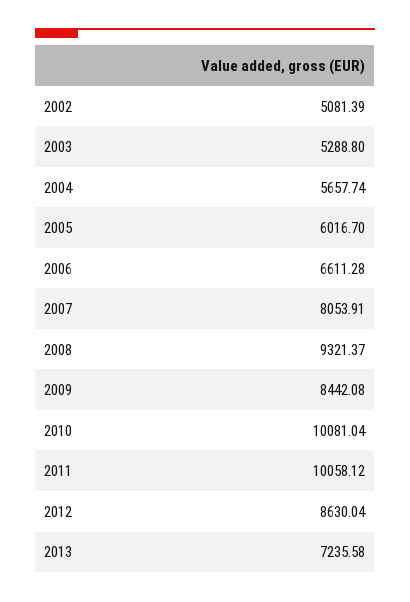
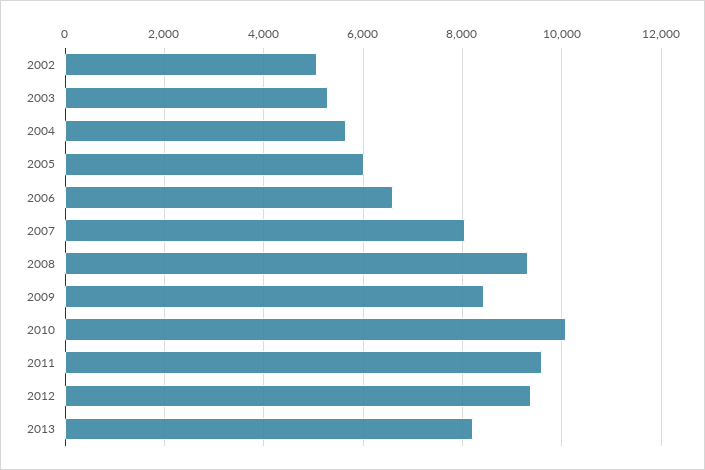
  {
    "2002": 5081.39,
    "2003": 5288.8,
    "2004": 5657.74,
    "2005": 6016.7,
    "2006": 6611.28,
    "2007": 8053.91,
    "2008": 9321.37,
    "2009": 8442.08,
    "2010": 10081.04,
-   "2011": 10058.12,
+   "2011": 9600,
-   "2012": 8630.04,
+   "2012": 9400,
-   "2013": 7235.58
+   "2013": 8200
  }

